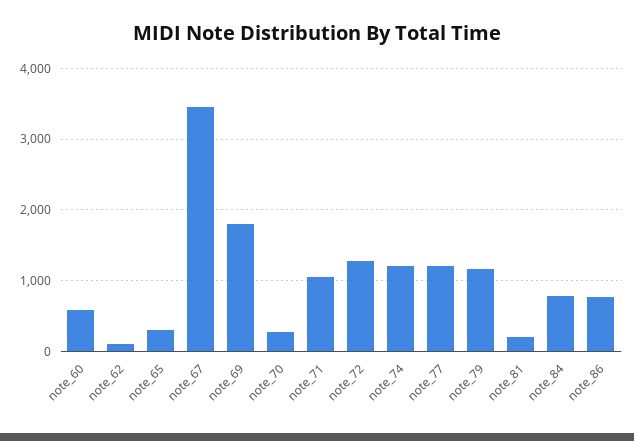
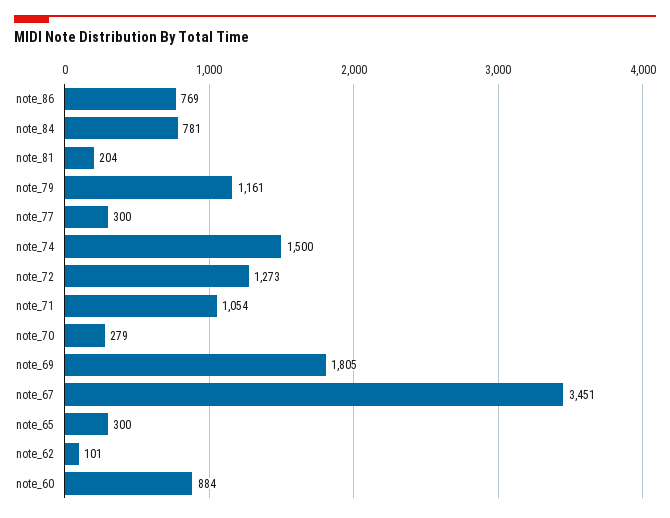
  {
-   "note_60": 600,
+   "note_60": 884,
    "note_62": 101,
    "note_65": 300,
    "note_67": 3451,
    "note_69": 1805,
    "note_70": 279,
    "note_71": 1054,
    "note_72": 1273,
-   "note_74": 1200,
+   "note_74": 1500,
-   "note_77": 1200,
+   "note_77": 300,
    "note_79": 1161,
    "note_81": 204,
    "note_84": 781,
    "note_86": 769
  }

